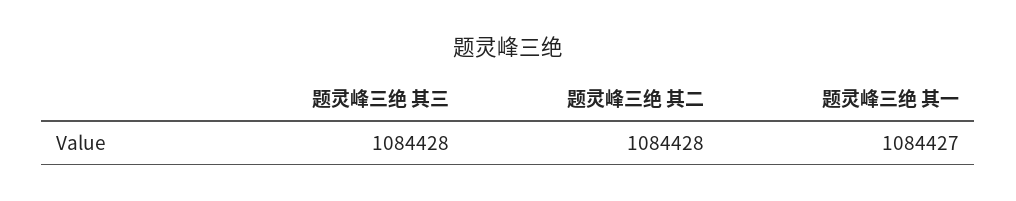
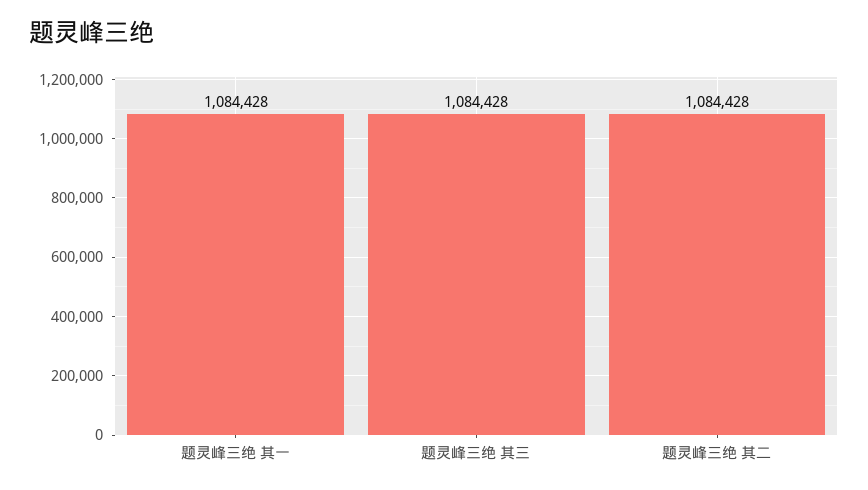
  {
    "题灵峰三绝 其三": 1084428,
    "题灵峰三绝 其二": 1084428,
-   "题灵峰三绝 其一": 1084427
+   "题灵峰三绝 其一": 1084428
  }

